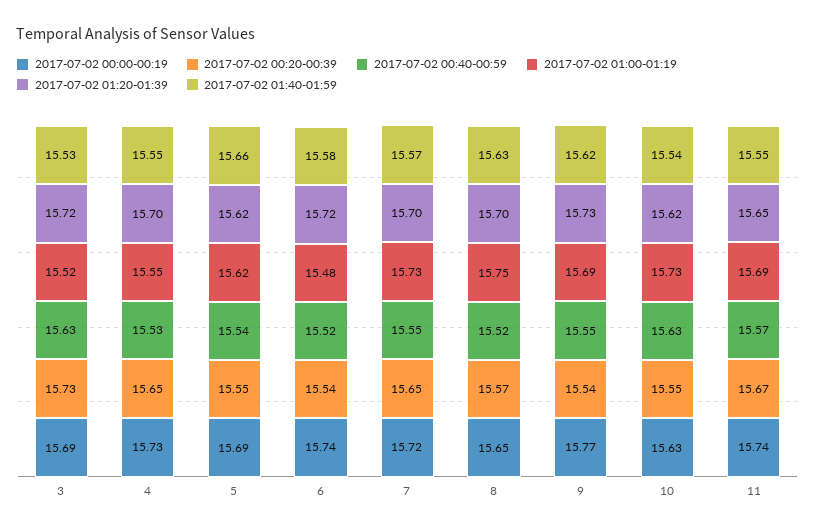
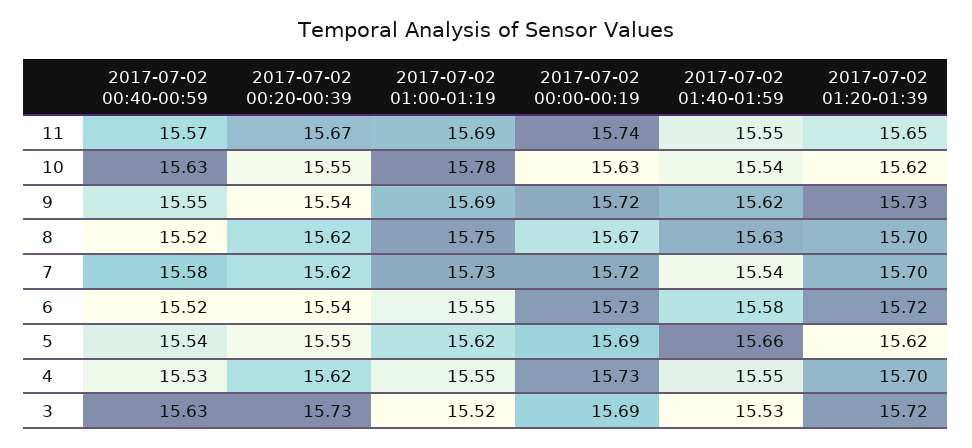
  {
    "2017-07-02 00:00-00:19": {
      "3": 15.69,
      "4": 15.73,
      "5": 15.69,
-     "6": 15.74,
+     "6": 15.73,
      "7": 15.72,
-     "8": 15.65,
+     "8": 15.67,
-     "9": 15.77,
+     "9": 15.72,
      "10": 15.63,
      "11": 15.74
    },
    "2017-07-02 00:20-00:39": {
      "3": 15.73,
-     "4": 15.65,
+     "4": 15.62,
      "5": 15.55,
      "6": 15.54,
-     "7": 15.65,
+     "7": 15.62,
-     "8": 15.57,
+     "8": 15.62,
      "9": 15.54,
      "10": 15.55,
      "11": 15.67
    },
    "2017-07-02 00:40-00:59": {
      "3": 15.63,
      "4": 15.53,
      "5": 15.54,
      "6": 15.52,
-     "7": 15.55,
+     "7": 15.58,
      "8": 15.52,
      "9": 15.55,
      "10": 15.63,
      "11": 15.57
    },
    "2017-07-02 01:00-01:19": {
      "3": 15.52,
      "4": 15.55,
      "5": 15.62,
-     "6": 15.48,
+     "6": 15.55,
      "7": 15.73,
      "8": 15.75,
      "9": 15.69,
-     "10": 15.73,
+     "10": 15.78,
      "11": 15.69
    },
    "2017-07-02 01:20-01:39": {
      "3": 15.72,
      "4": 15.7,
      "5": 15.62,
      "6": 15.72,
      "7": 15.7,
      "8": 15.7,
      "9": 15.73,
      "10": 15.62,
      "11": 15.65
    },
    "2017-07-02 01:40-01:59": {
      "3": 15.53,
      "4": 15.55,
      "5": 15.66,
      "6": 15.58,
-     "7": 15.57,
+     "7": 15.54,
      "8": 15.63,
      "9": 15.62,
      "10": 15.54,
      "11": 15.55
    }
  }

